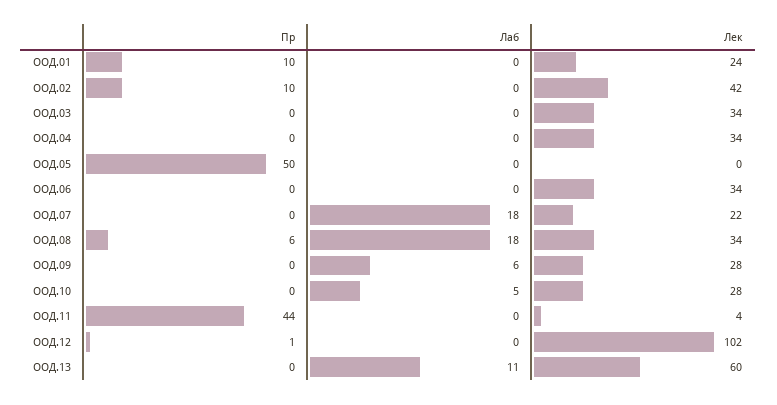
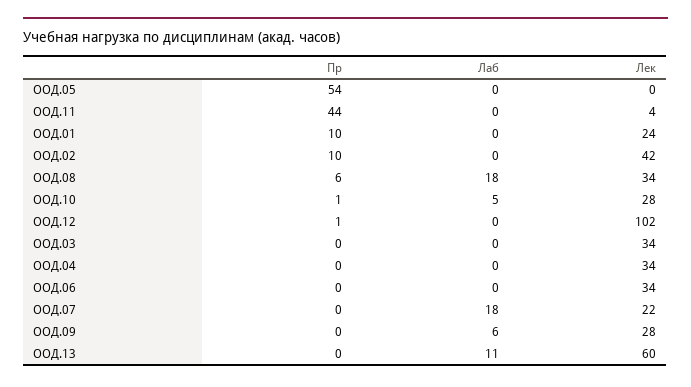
  {
    "Пр": {
      "ООД.01": 10,
      "ООД.02": 10,
      "ООД.03": 0,
      "ООД.04": 0,
-     "ООД.05": 50,
+     "ООД.05": 54,
      "ООД.06": 0,
      "ООД.07": 0,
      "ООД.08": 6,
      "ООД.09": 0,
-     "ООД.10": 0,
+     "ООД.10": 1,
      "ООД.11": 44,
      "ООД.12": 1,
      "ООД.13": 0
    },
    "Лаб": {
      "ООД.01": 0,
      "ООД.02": 0,
      "ООД.03": 0,
      "ООД.04": 0,
      "ООД.05": 0,
      "ООД.06": 0,
      "ООД.07": 18,
      "ООД.08": 18,
      "ООД.09": 6,
      "ООД.10": 5,
      "ООД.11": 0,
      "ООД.12": 0,
      "ООД.13": 11
    },
    "Лек": {
      "ООД.01": 24,
      "ООД.02": 42,
      "ООД.03": 34,
      "ООД.04": 34,
      "ООД.05": 0,
      "ООД.06": 34,
      "ООД.07": 22,
      "ООД.08": 34,
      "ООД.09": 28,
      "ООД.10": 28,
      "ООД.11": 4,
      "ООД.12": 102,
      "ООД.13": 60
    }
  }

